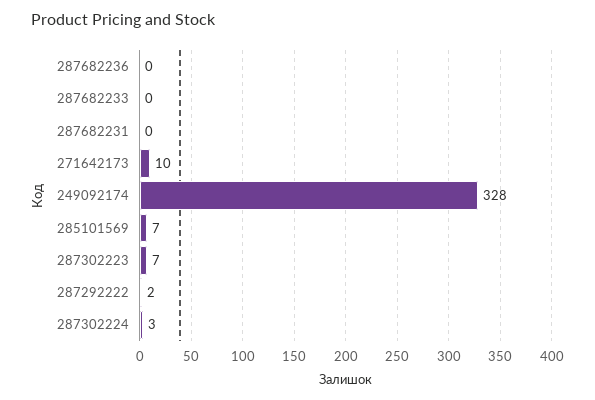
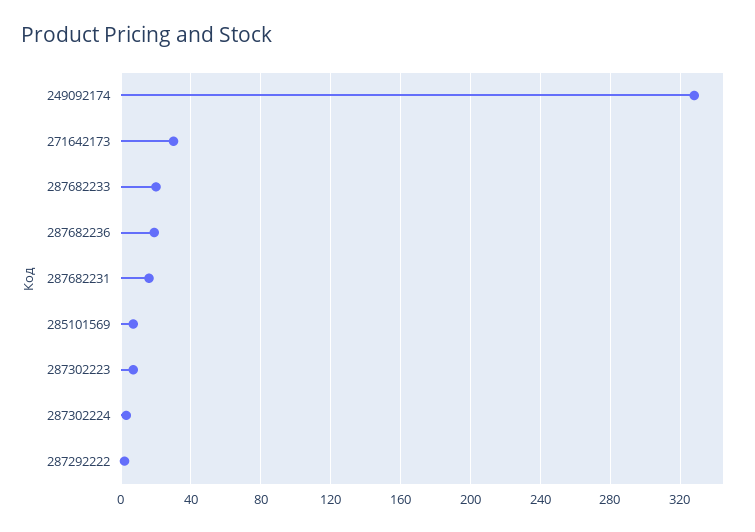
  {
-   "287682236": 0,
+   "287682236": 20,
-   "287682233": 0,
+   "287682233": 20,
-   "287682231": 0,
+   "287682231": 15,
-   "271642173": 10,
+   "271642173": 30,
    "249092174": 328,
    "285101569": 7,
    "287302223": 7,
    "287292222": 2,
    "287302224": 3
  }

